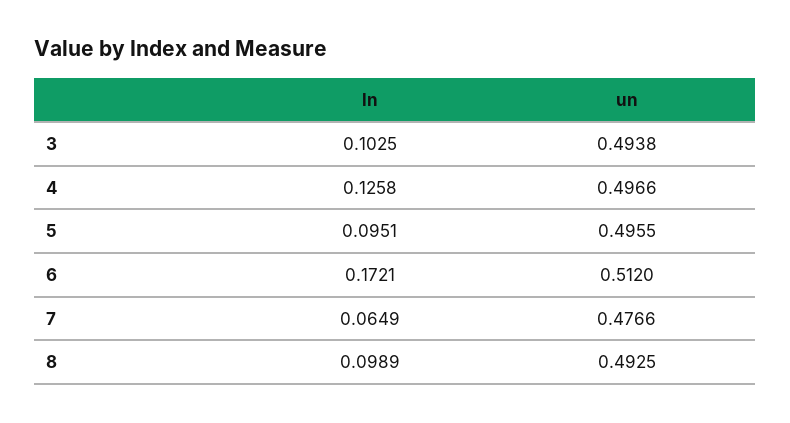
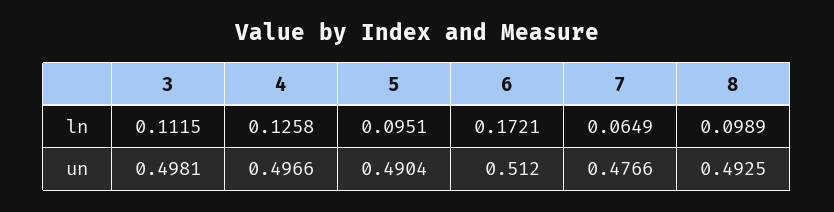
  {
    "ln": {
-     "3": 0.1025,
+     "3": 0.1115,
      "4": 0.1258,
      "5": 0.0951,
      "6": 0.1721,
      "7": 0.0649,
      "8": 0.0989
    },
    "un": {
-     "3": 0.4938,
+     "3": 0.4981,
      "4": 0.4966,
-     "5": 0.4955,
+     "5": 0.4904,
      "6": 0.512,
      "7": 0.4766,
      "8": 0.4925
    }
  }

